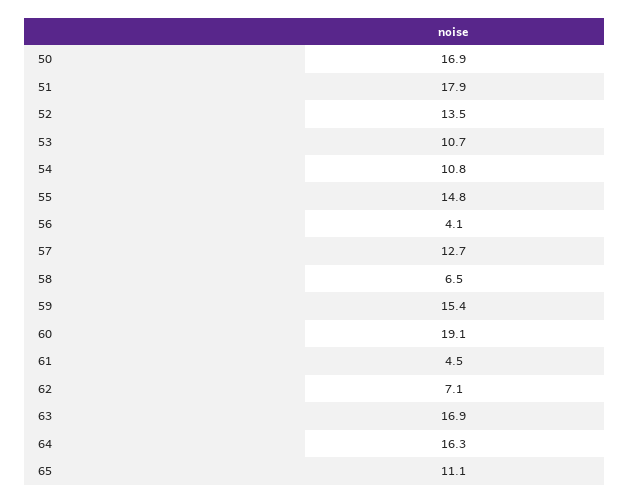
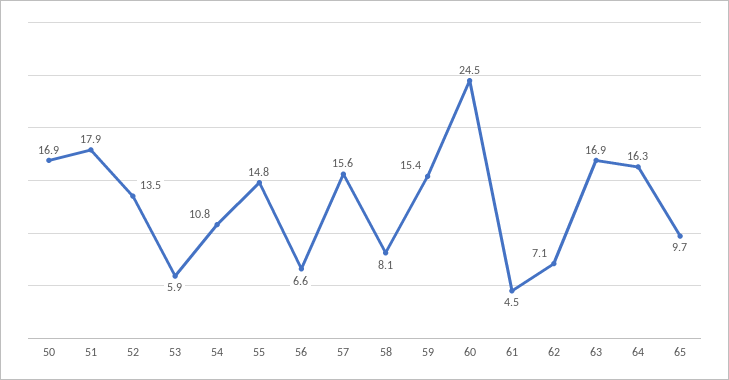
  {
    "50": 16.9,
    "51": 17.9,
    "52": 13.5,
-   "53": 10.7,
+   "53": 5.9,
    "54": 10.8,
    "55": 14.8,
-   "56": 4.1,
+   "56": 6.6,
-   "57": 12.7,
+   "57": 15.6,
-   "58": 6.5,
+   "58": 8.1,
    "59": 15.4,
-   "60": 19.1,
+   "60": 24.5,
    "61": 4.5,
    "62": 7.1,
    "63": 16.9,
    "64": 16.3,
-   "65": 11.1
+   "65": 9.7
  }

